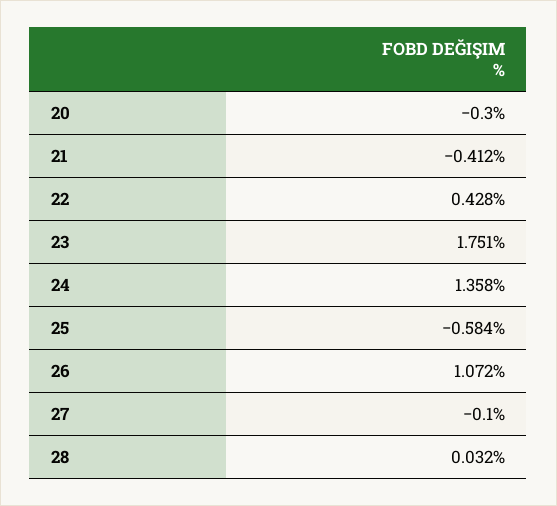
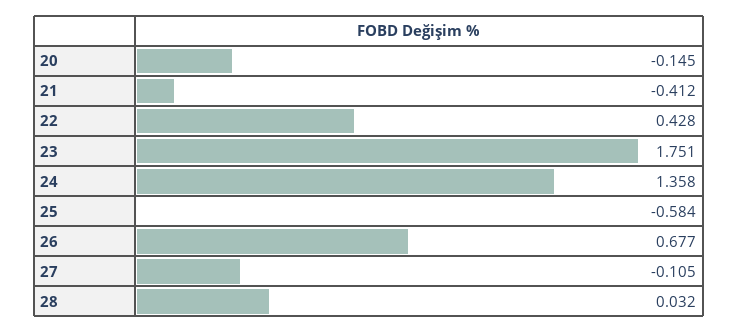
  {
-   "20": -0.3,
+   "20": -0.145,
    "21": -0.412,
    "22": 0.428,
    "23": 1.751,
    "24": 1.358,
    "25": -0.584,
-   "26": 1.072,
+   "26": 0.677,
-   "27": -0.1,
+   "27": -0.105,
    "28": 0.032
  }

